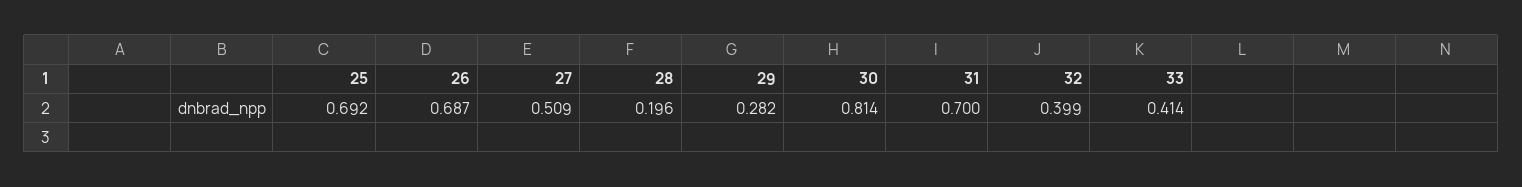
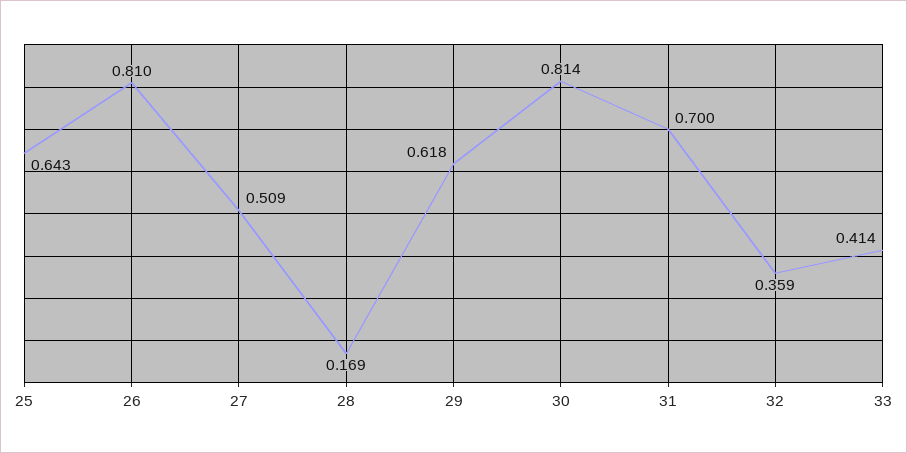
  {
-   "25": 0.692,
+   "25": 0.643,
-   "26": 0.687,
+   "26": 0.81,
    "27": 0.509,
-   "28": 0.196,
+   "28": 0.169,
-   "29": 0.282,
+   "29": 0.618,
    "30": 0.814,
    "31": 0.7,
-   "32": 0.399,
+   "32": 0.359,
    "33": 0.414
  }

